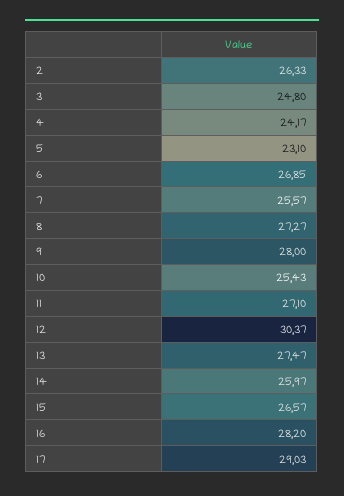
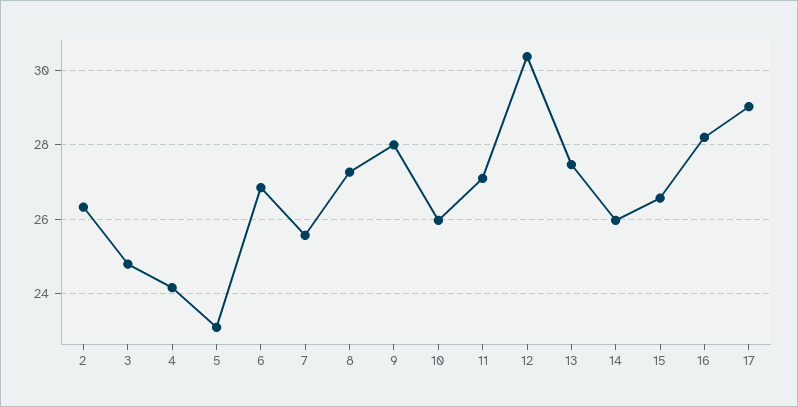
  {
    "2": 26.33,
    "3": 24.8,
    "4": 24.17,
    "5": 23.1,
    "6": 26.85,
    "7": 25.57,
    "8": 27.27,
    "9": 28,
-   "10": 25.43,
+   "10": 26,
    "11": 27.1,
    "12": 30.37,
    "13": 27.47,
    "14": 25.97,
    "15": 26.57,
    "16": 28.2,
    "17": 29.03
  }

